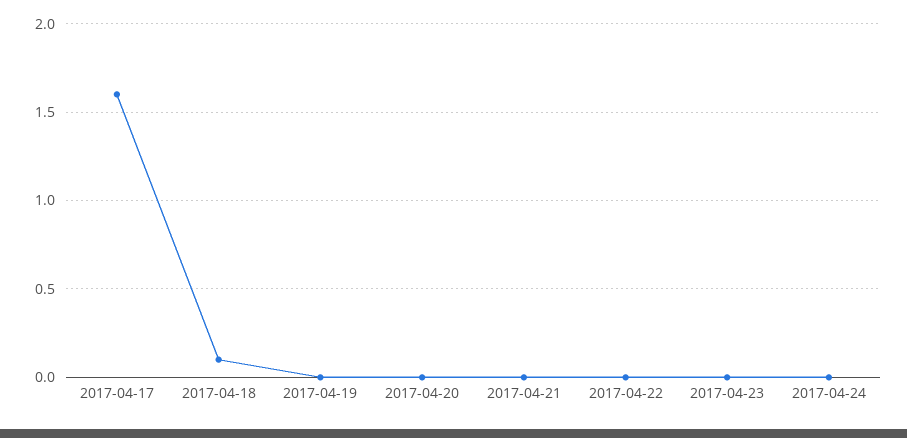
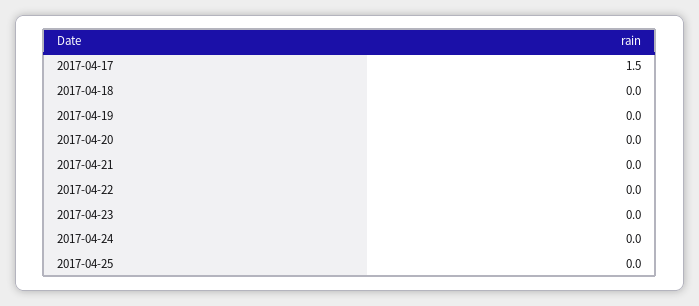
  {
-   "2017-04-17": 1.6,
+   "2017-04-17": 1.5,
-   "2017-04-18": 0.1,
+   "2017-04-18": 0,
    "2017-04-19": 0,
    "2017-04-20": 0,
    "2017-04-21": 0,
    "2017-04-22": 0,
    "2017-04-23": 0,
-   "2017-04-24": 0
+   "2017-04-24": 0,
+   "2017-04-25": 0
  }

